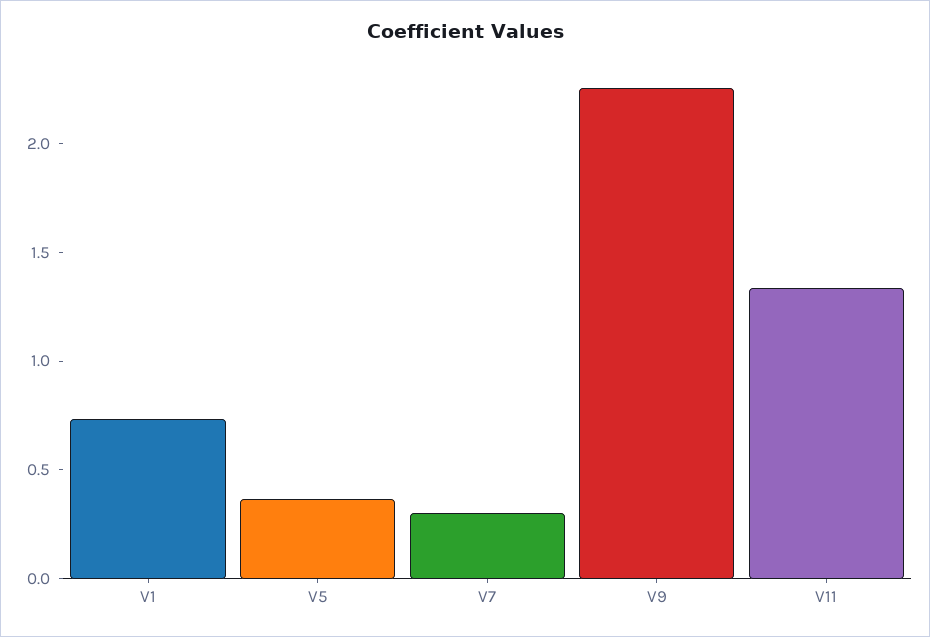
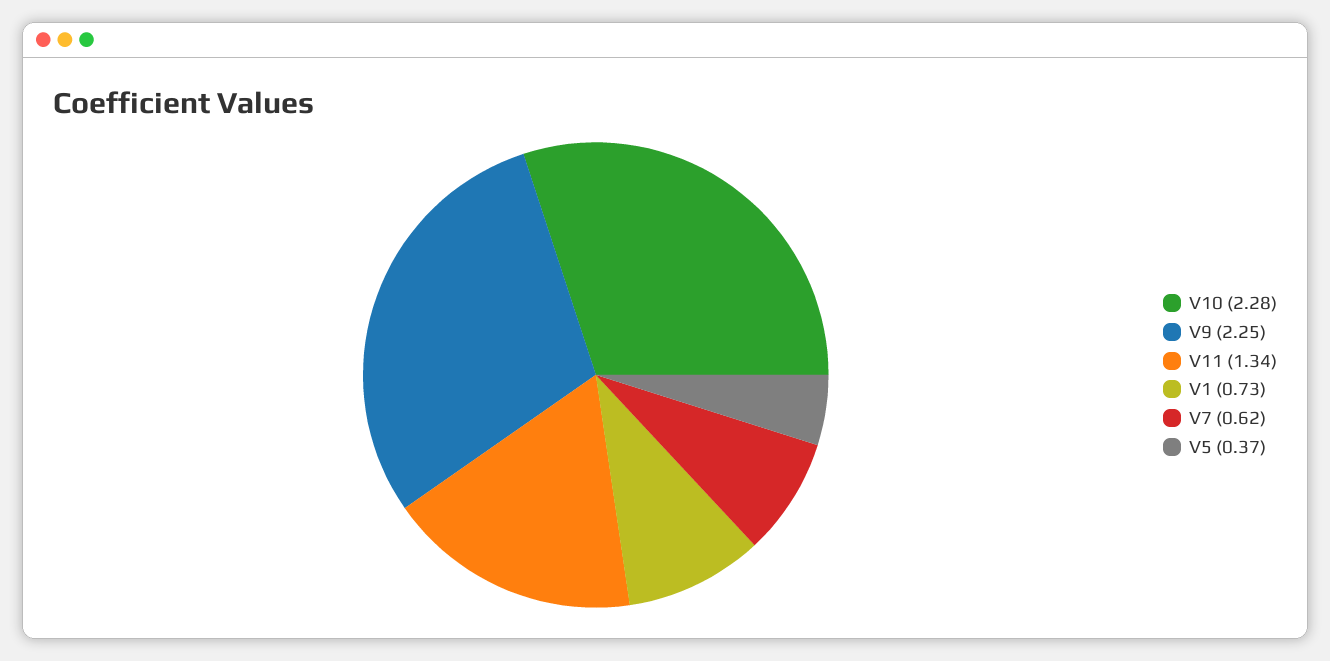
  {
    "V1": 0.73,
    "V5": 0.37,
-   "V7": 0.3,
+   "V7": 0.62,
    "V9": 2.25,
-   "V11": 1.34
+   "V11": 1.34,
+   "V10": 2.28
  }

